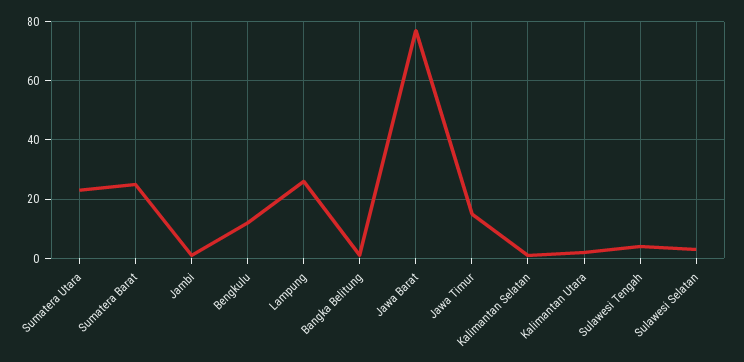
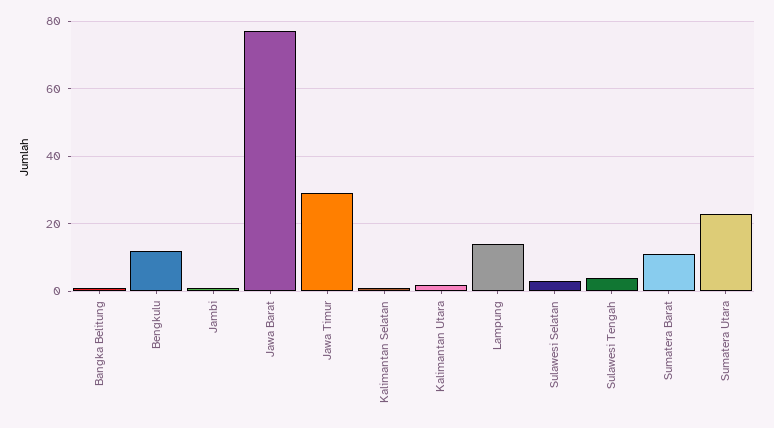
  {
    "Sumatera Utara": 25,
-   "Sumatera Barat": 25,
+   "Sumatera Barat": 10,
    "Jambi": 0,
    "Bengkulu": 10,
-   "Lampung": 25,
+   "Lampung": 15,
    "Bangka Belitung": 0,
    "Jawa Barat": 75,
-   "Jawa Timur": 15,
+   "Jawa Timur": 30,
    "Kalimantan Selatan": 0,
    "Kalimantan Utara": 0,
    "Sulawesi Tengah": 5,
    "Sulawesi Selatan": 5
  }

